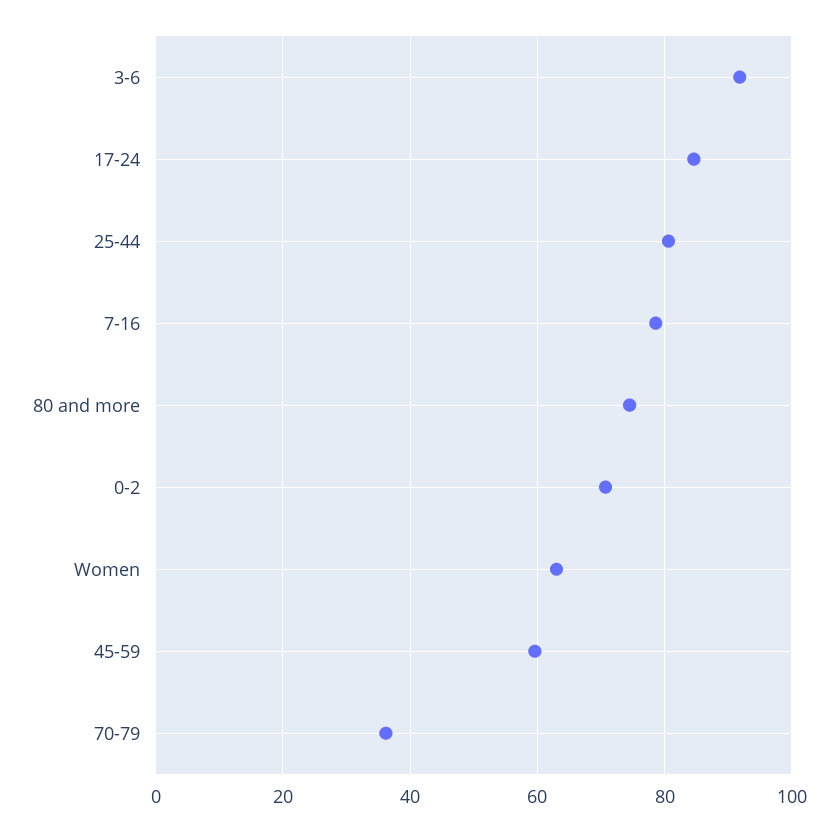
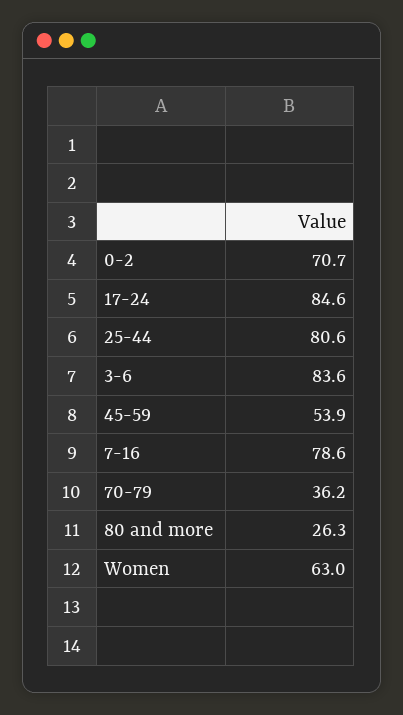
  {
-   "3-6": 92,
+   "3-6": 83.6,
    "17-24": 84.6,
    "25-44": 80.6,
    "7-16": 78.6,
-   "80 and more": 74,
+   "80 and more": 26.3,
    "0-2": 70.7,
    "Women": 63,
-   "45-59": 60,
+   "45-59": 53.9,
    "70-79": 36.2
  }

